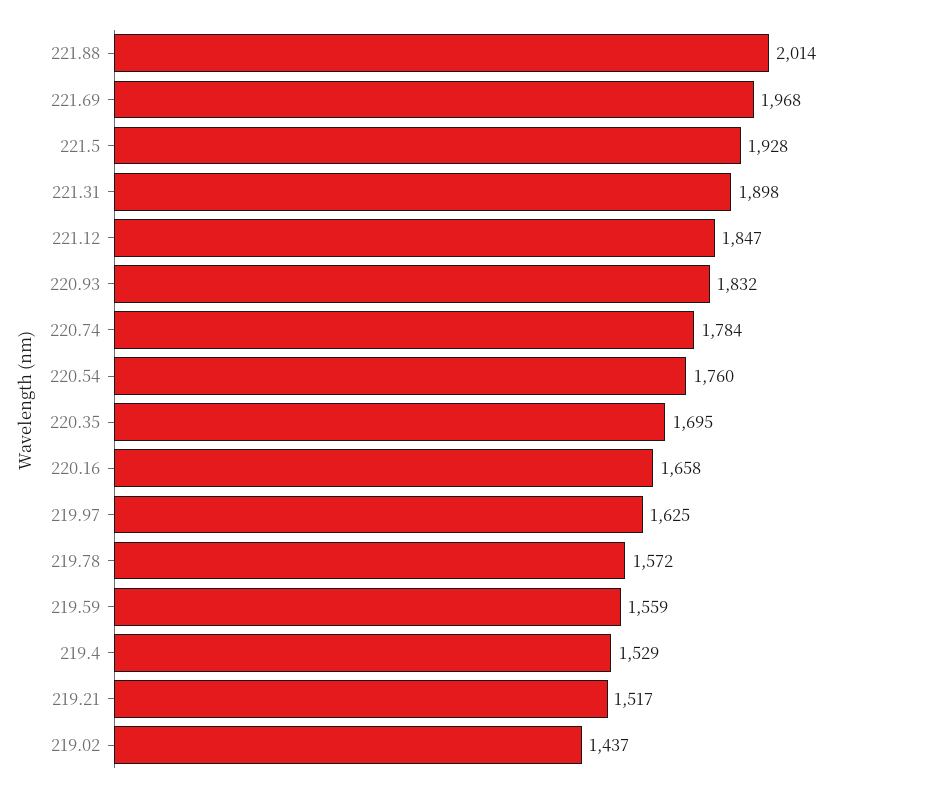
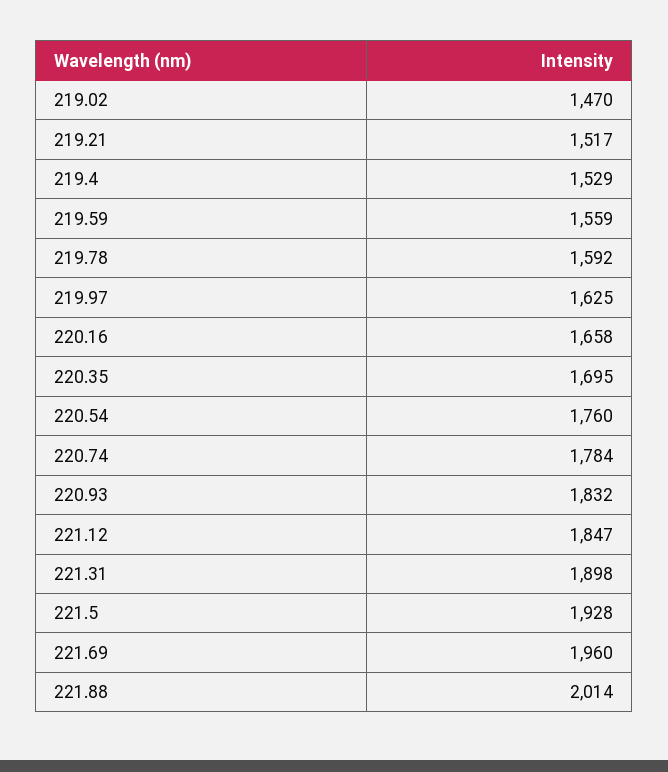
  {
    "221.88": 2014,
-   "221.69": 1968,
+   "221.69": 1960,
    "221.5": 1928,
    "221.31": 1898,
    "221.12": 1847,
    "220.93": 1832,
    "220.74": 1784,
    "220.54": 1760,
    "220.35": 1695,
    "220.16": 1658,
    "219.97": 1625,
-   "219.78": 1572,
+   "219.78": 1592,
    "219.59": 1559,
    "219.4": 1529,
    "219.21": 1517,
-   "219.02": 1437
+   "219.02": 1470
  }

